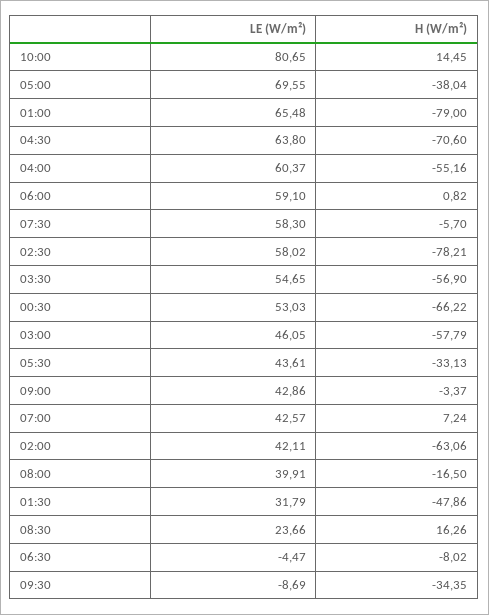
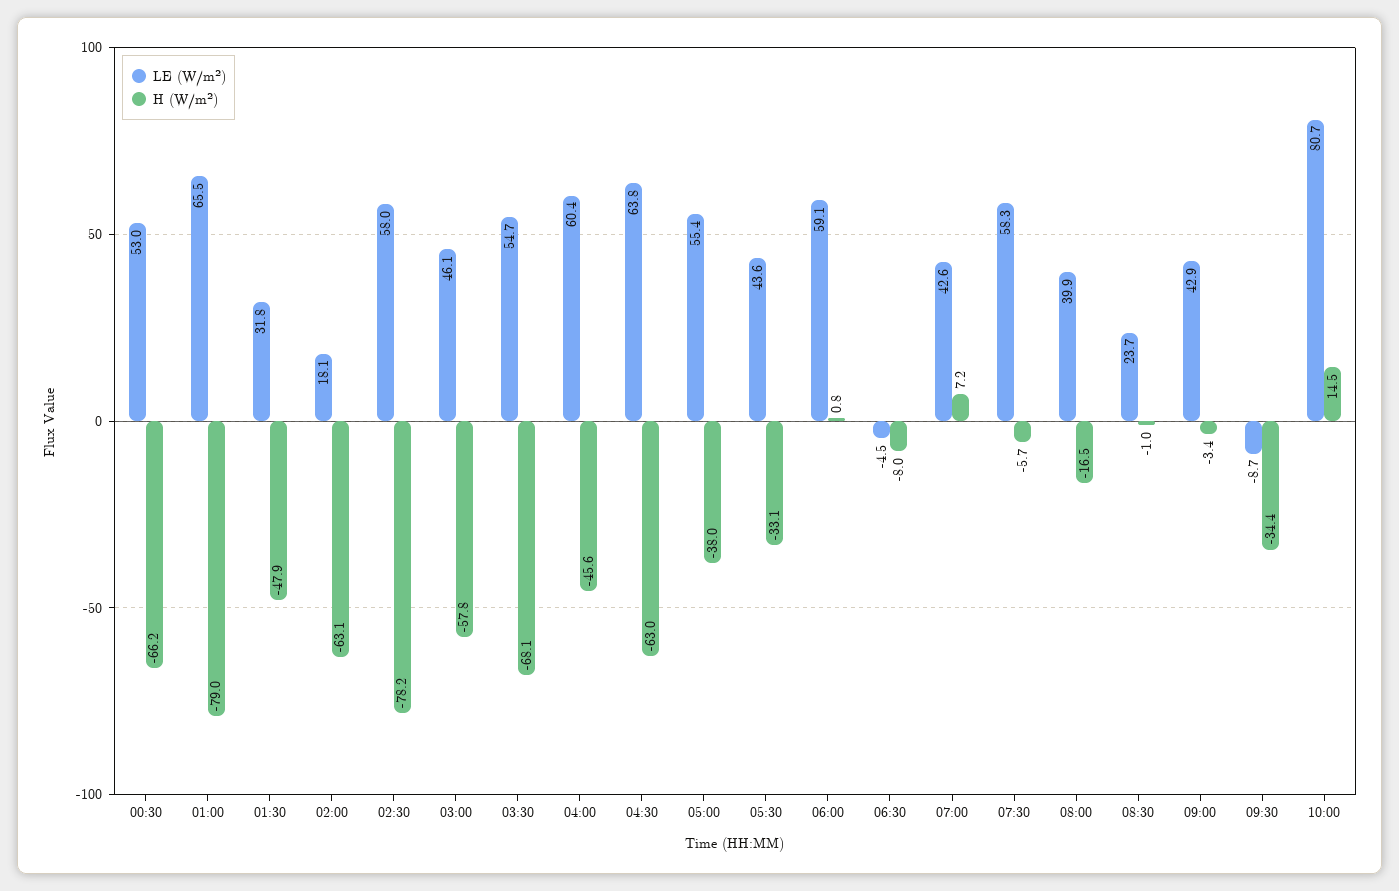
  {
    "LE (W/m²)": {
      "10:00": 80.65,
-     "05:00": 69.55,
+     "05:00": 55.4,
      "01:00": 65.48,
      "04:30": 63.8,
      "04:00": 60.37,
      "06:00": 59.1,
      "07:30": 58.3,
      "02:30": 58.02,
      "03:30": 54.65,
      "00:30": 53.03,
      "03:00": 46.05,
      "05:30": 43.61,
      "09:00": 42.86,
      "07:00": 42.57,
-     "02:00": 42.11,
+     "02:00": 18.1,
      "08:00": 39.91,
      "01:30": 31.79,
      "08:30": 23.66,
      "06:30": -4.47,
      "09:30": -8.69
    },
    "H (W/m²)": {
      "10:00": 14.45,
      "05:00": -38.04,
      "01:00": -79,
-     "04:30": -70.6,
+     "04:30": -63,
-     "04:00": -55.16,
+     "04:00": -45.6,
      "06:00": 0.82,
      "07:30": -5.7,
      "02:30": -78.21,
-     "03:30": -56.9,
+     "03:30": -68.1,
      "00:30": -66.22,
      "03:00": -57.79,
      "05:30": -33.13,
      "09:00": -3.37,
      "07:00": 7.24,
      "02:00": -63.06,
      "08:00": -16.5,
      "01:30": -47.86,
-     "08:30": 16.26,
+     "08:30": -1,
      "06:30": -8.02,
      "09:30": -34.35
    }
  }

